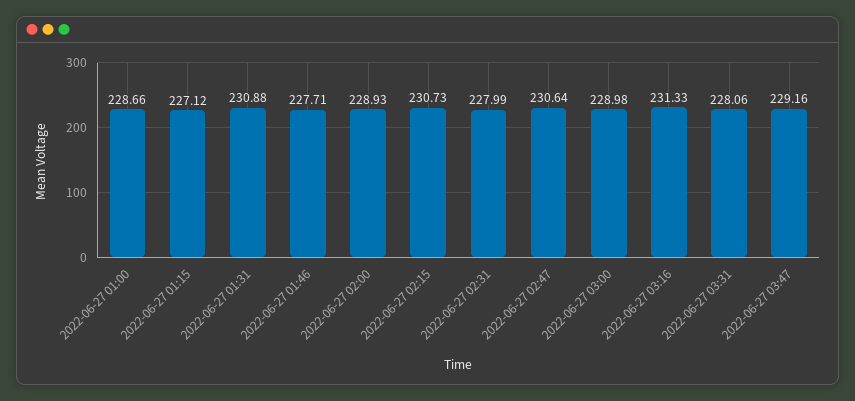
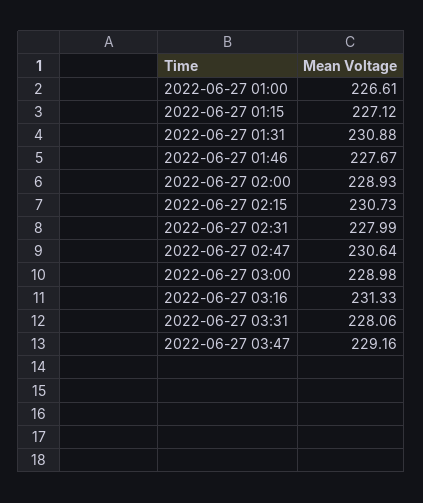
  {
-   "2022-06-27 01:00": 228.66,
+   "2022-06-27 01:00": 226.61,
    "2022-06-27 01:15": 227.12,
    "2022-06-27 01:31": 230.88,
-   "2022-06-27 01:46": 227.71,
+   "2022-06-27 01:46": 227.67,
    "2022-06-27 02:00": 228.93,
    "2022-06-27 02:15": 230.73,
    "2022-06-27 02:31": 227.99,
    "2022-06-27 02:47": 230.64,
    "2022-06-27 03:00": 228.98,
    "2022-06-27 03:16": 231.33,
    "2022-06-27 03:31": 228.06,
    "2022-06-27 03:47": 229.16
  }

